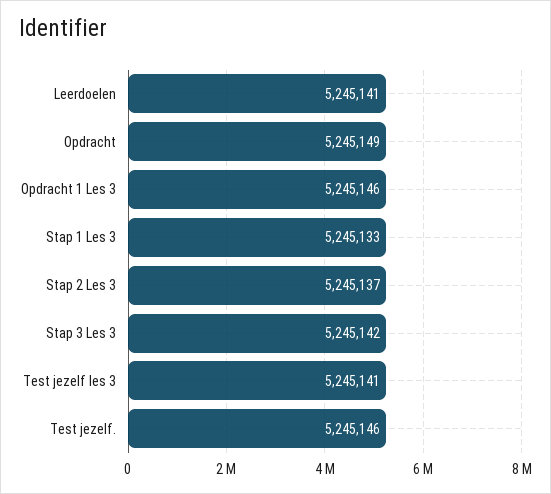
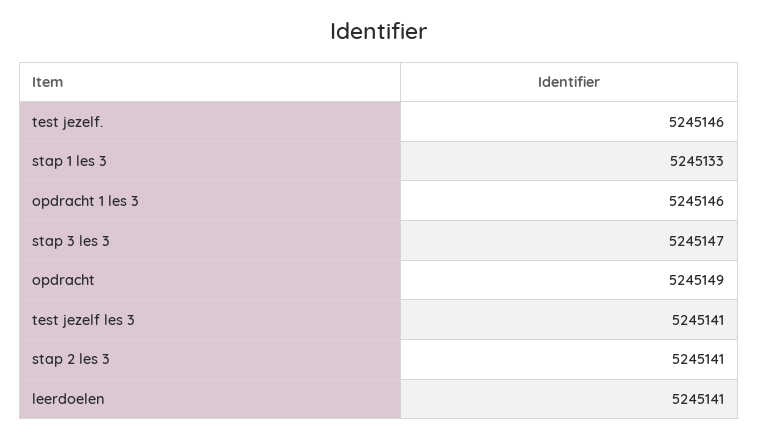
  {
    "Leerdoelen": 5245141,
    "Opdracht": 5245149,
    "Opdracht 1 Les 3": 5245146,
    "Stap 1 Les 3": 5245133,
-   "Stap 2 Les 3": 5245137,
+   "Stap 2 Les 3": 5245141,
-   "Stap 3 Les 3": 5245142,
+   "Stap 3 Les 3": 5245147,
    "Test jezelf les 3": 5245141,
    "Test jezelf.": 5245146
  }

